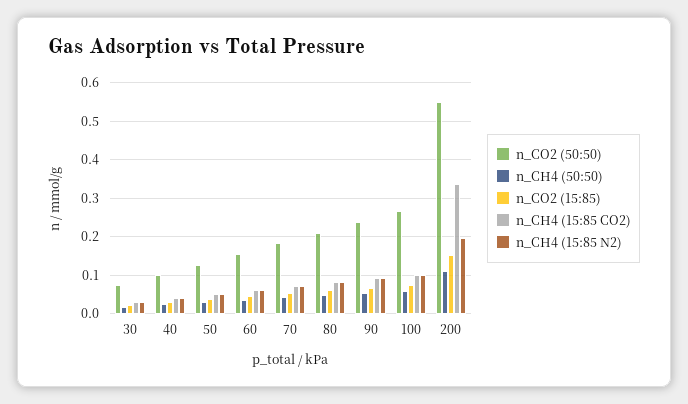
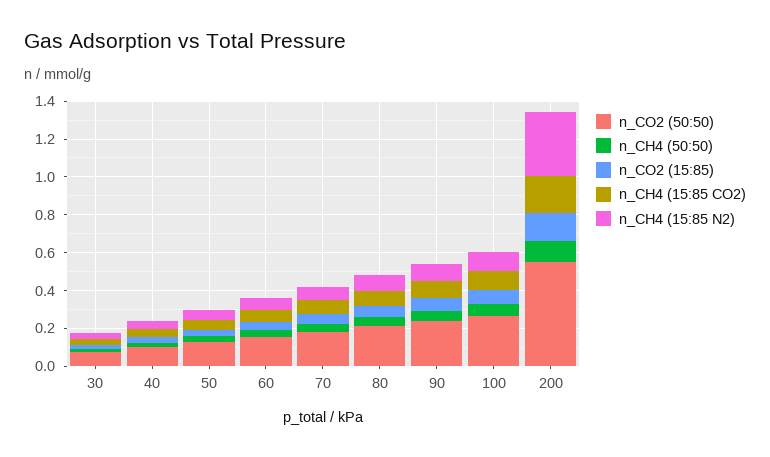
  {
    "n_CO2 (50:50)": {
      "30": 0.08,
      "40": 0.1,
      "50": 0.12,
      "60": 0.16,
      "70": 0.18,
      "80": 0.22,
      "90": 0.24,
      "100": 0.26,
      "200": 0.56
    },
    "n_CH4 (50:50)": {
      "30": 0.02,
      "40": 0.02,
      "50": 0.02,
      "60": 0.04,
      "70": 0.04,
      "80": 0.04,
      "90": 0.06,
      "100": 0.06,
      "200": 0.12
    },
    "n_CO2 (15:85)": {
      "30": 0.02,
      "40": 0.02,
      "50": 0.04,
      "60": 0.04,
      "70": 0.06,
      "80": 0.06,
      "90": 0.06,
      "100": 0.08,
      "200": 0.16
    },
    "n_CH4 (15:85 CO2)": {
      "30": 0.04,
      "40": 0.04,
      "50": 0.06,
      "60": 0.06,
      "70": 0.08,
      "80": 0.08,
      "90": 0.1,
      "100": 0.1,
-     "200": 0.34
+     "200": 0.2
    },
    "n_CH4 (15:85 N2)": {
      "30": 0.04,
      "40": 0.04,
      "50": 0.06,
      "60": 0.06,
      "70": 0.08,
      "80": 0.08,
      "90": 0.1,
      "100": 0.1,
-     "200": 0.2
+     "200": 0.35
    }
  }

